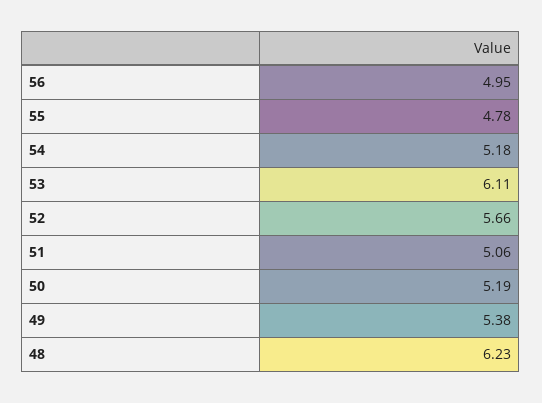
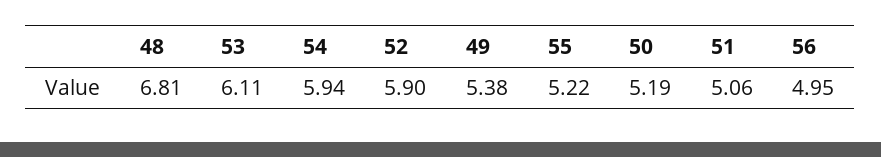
  {
    "56": 4.95,
-   "55": 4.78,
+   "55": 5.22,
-   "54": 5.18,
+   "54": 5.94,
    "53": 6.11,
-   "52": 5.66,
+   "52": 5.9,
    "51": 5.06,
    "50": 5.19,
    "49": 5.38,
-   "48": 6.23
+   "48": 6.81
  }

